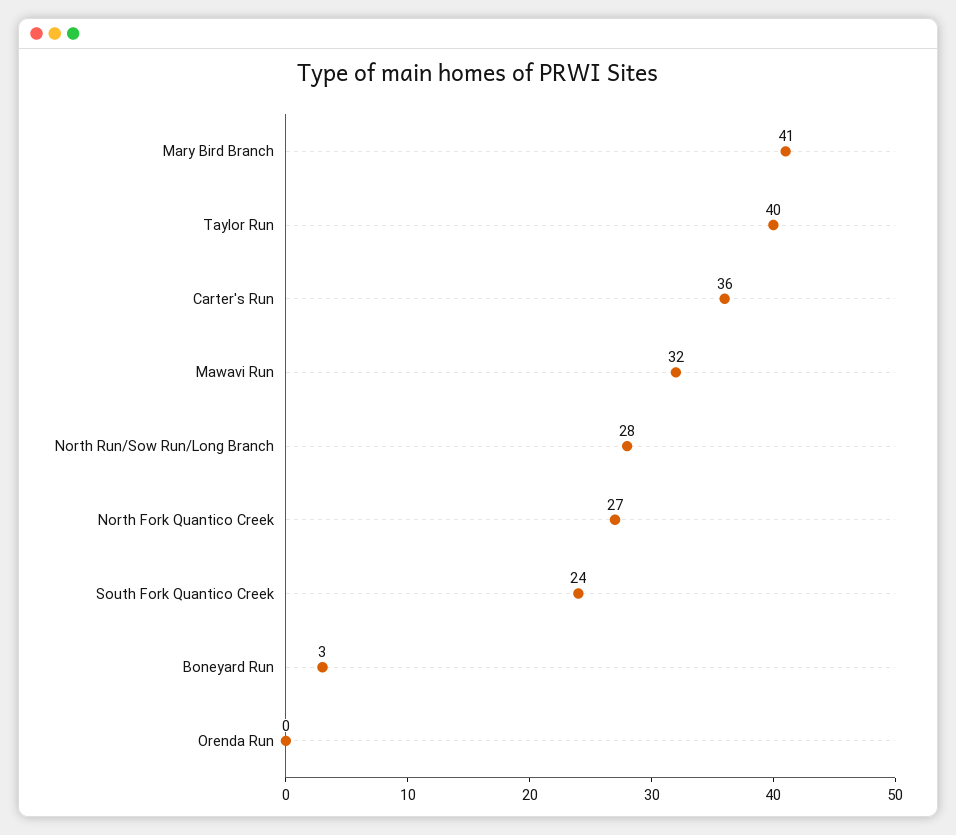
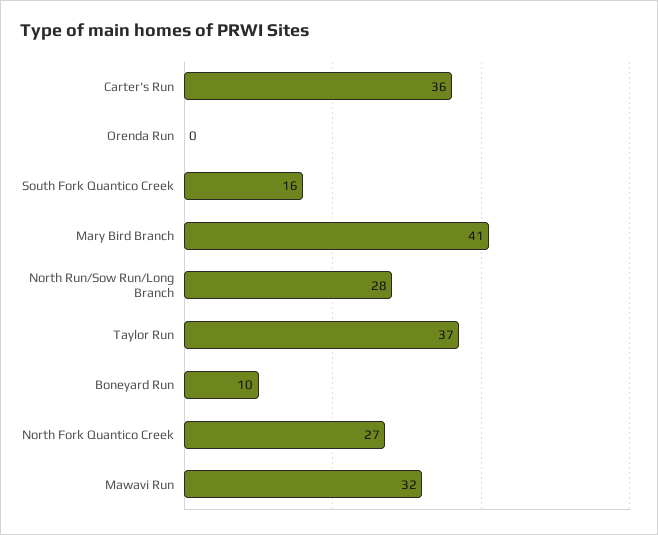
  {
    "Mary Bird Branch": 41,
-   "Taylor Run": 40,
+   "Taylor Run": 37,
    "Carter's Run": 36,
    "Mawavi Run": 32,
    "North Run/Sow Run/Long Branch": 28,
    "North Fork Quantico Creek": 27,
-   "South Fork Quantico Creek": 24,
+   "South Fork Quantico Creek": 16,
-   "Boneyard Run": 3,
+   "Boneyard Run": 10,
    "Orenda Run": 0
  }

